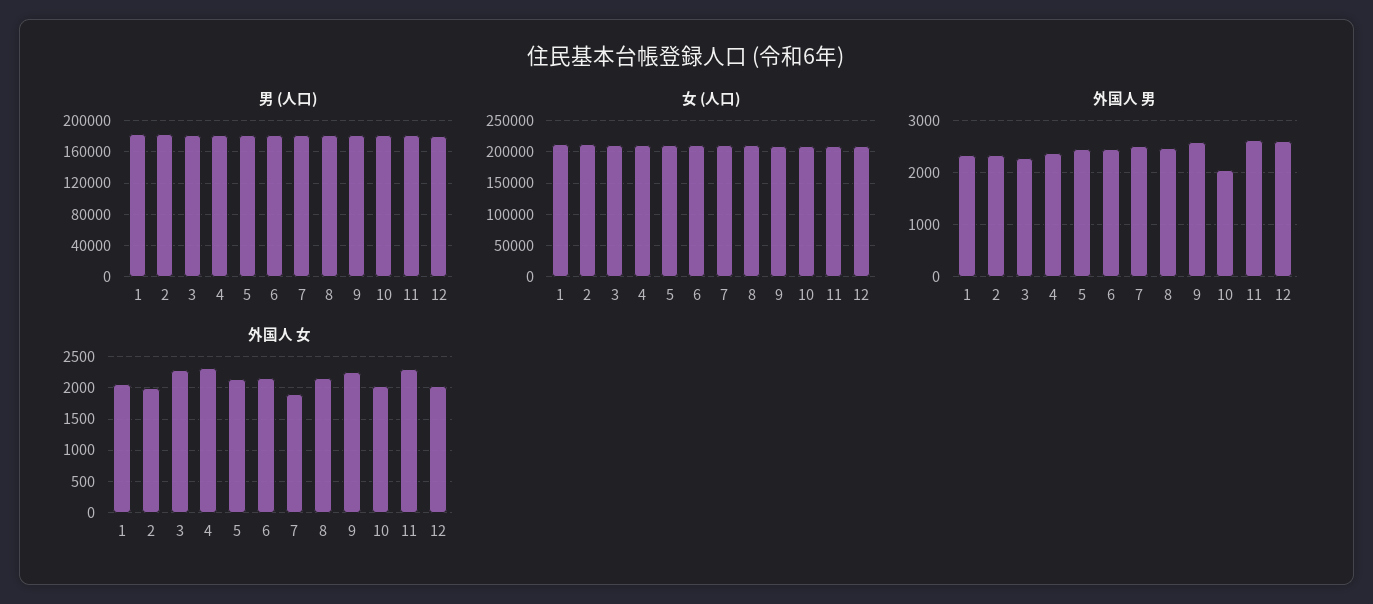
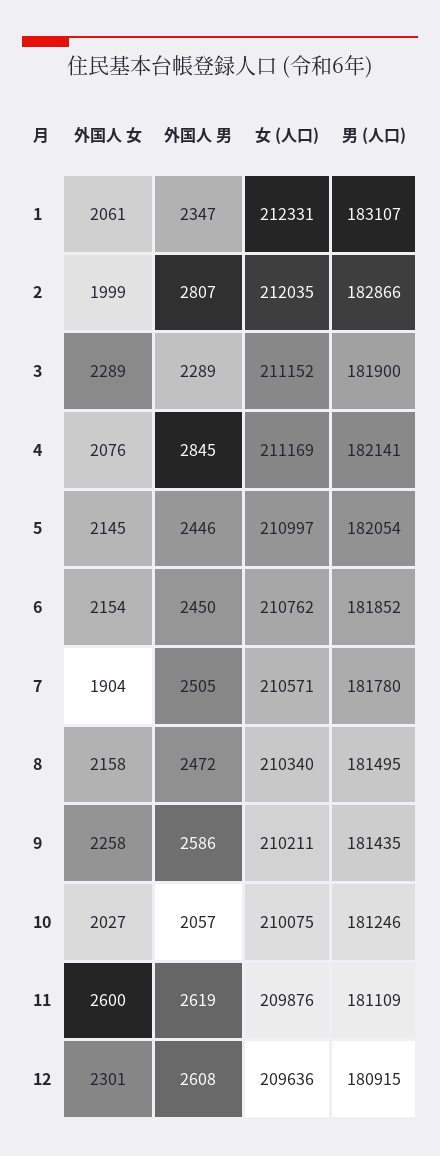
  {
    "男 (人口)": {
      "1": 183107,
      "2": 182866,
      "3": 181900,
      "4": 182141,
      "5": 182054,
      "6": 181852,
      "7": 181780,
      "8": 181495,
      "9": 181435,
      "10": 181246,
      "11": 181109,
      "12": 180915
    },
    "女 (人口)": {
      "1": 212331,
      "2": 212035,
      "3": 211152,
      "4": 211169,
      "5": 210997,
      "6": 210762,
      "7": 210571,
      "8": 210340,
      "9": 210211,
      "10": 210075,
      "11": 209876,
      "12": 209636
    },
    "外国人 男": {
      "1": 2347,
-     "2": 2400,
+     "2": 2807,
      "3": 2289,
-     "4": 2400,
+     "4": 2845,
      "5": 2446,
      "6": 2450,
      "7": 2505,
      "8": 2472,
      "9": 2586,
      "10": 2057,
      "11": 2619,
      "12": 2608
    },
    "外国人 女": {
      "1": 2061,
      "2": 1999,
      "3": 2289,
-     "4": 2300,
+     "4": 2076,
      "5": 2145,
      "6": 2154,
      "7": 1904,
      "8": 2158,
      "9": 2258,
      "10": 2027,
-     "11": 2300,
+     "11": 2600,
-     "12": 2000
+     "12": 2301
    }
  }

